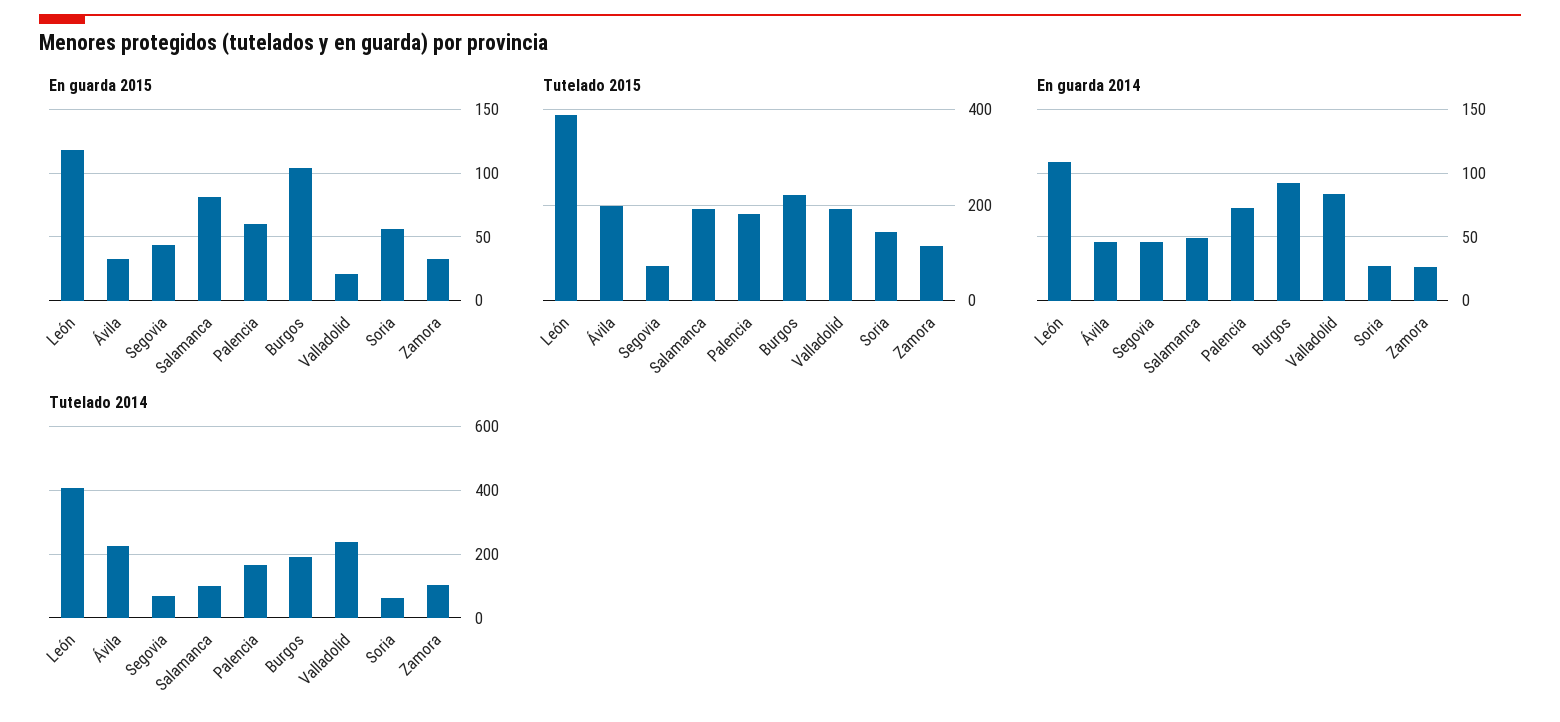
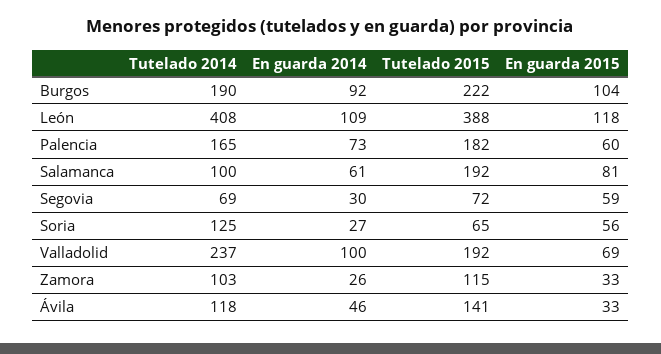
  {
    "En guarda 2015": {
      "León": 118,
      "Ávila": 33,
-     "Segovia": 45,
+     "Segovia": 59,
      "Salamanca": 81,
      "Palencia": 60,
      "Burgos": 104,
-     "Valladolid": 20,
+     "Valladolid": 69,
      "Soria": 56,
      "Zamora": 33
    },
    "Tutelado 2015": {
      "León": 388,
-     "Ávila": 200,
+     "Ávila": 141,
      "Segovia": 72,
      "Salamanca": 192,
      "Palencia": 182,
      "Burgos": 222,
      "Valladolid": 192,
-     "Soria": 140,
+     "Soria": 65,
      "Zamora": 115
    },
    "En guarda 2014": {
      "León": 109,
      "Ávila": 46,
-     "Segovia": 45,
+     "Segovia": 30,
-     "Salamanca": 50,
+     "Salamanca": 61,
      "Palencia": 73,
      "Burgos": 92,
-     "Valladolid": 85,
+     "Valladolid": 100,
      "Soria": 27,
      "Zamora": 26
    },
    "Tutelado 2014": {
      "León": 408,
-     "Ávila": 220,
+     "Ávila": 118,
      "Segovia": 69,
      "Salamanca": 100,
      "Palencia": 165,
      "Burgos": 190,
      "Valladolid": 237,
-     "Soria": 60,
+     "Soria": 125,
      "Zamora": 103
    }
  }

